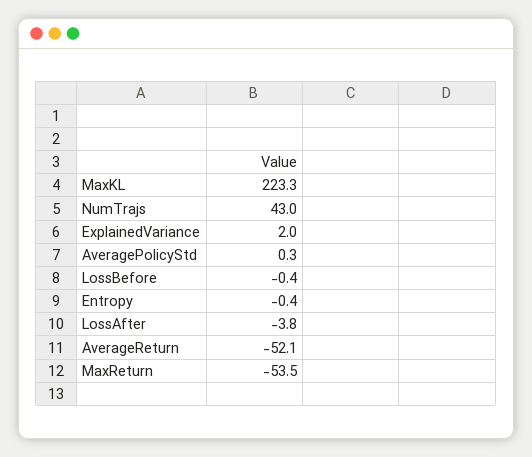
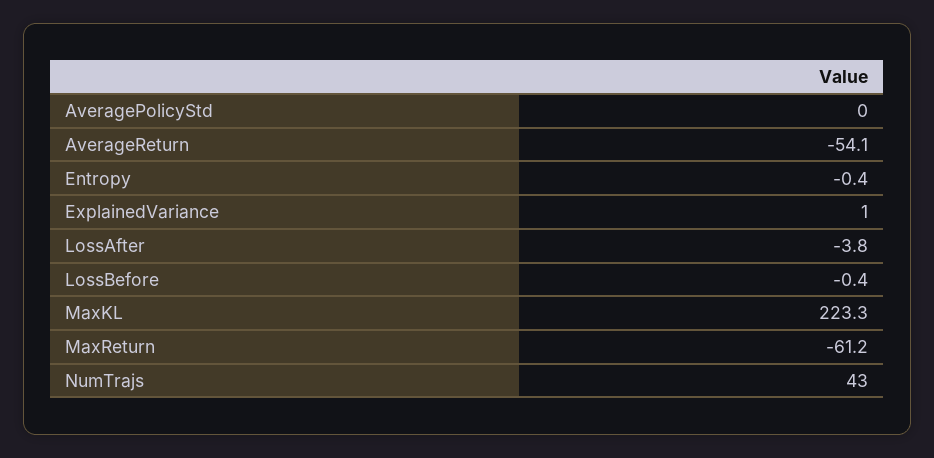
  {
    "MaxKL": 223.3,
    "NumTrajs": 43,
-   "ExplainedVariance": 2,
+   "ExplainedVariance": 1,
-   "AveragePolicyStd": 0.3,
+   "AveragePolicyStd": 0,
    "LossBefore": -0.4,
    "Entropy": -0.4,
    "LossAfter": -3.8,
-   "AverageReturn": -52.1,
+   "AverageReturn": -54.1,
-   "MaxReturn": -53.5
+   "MaxReturn": -61.2
  }

